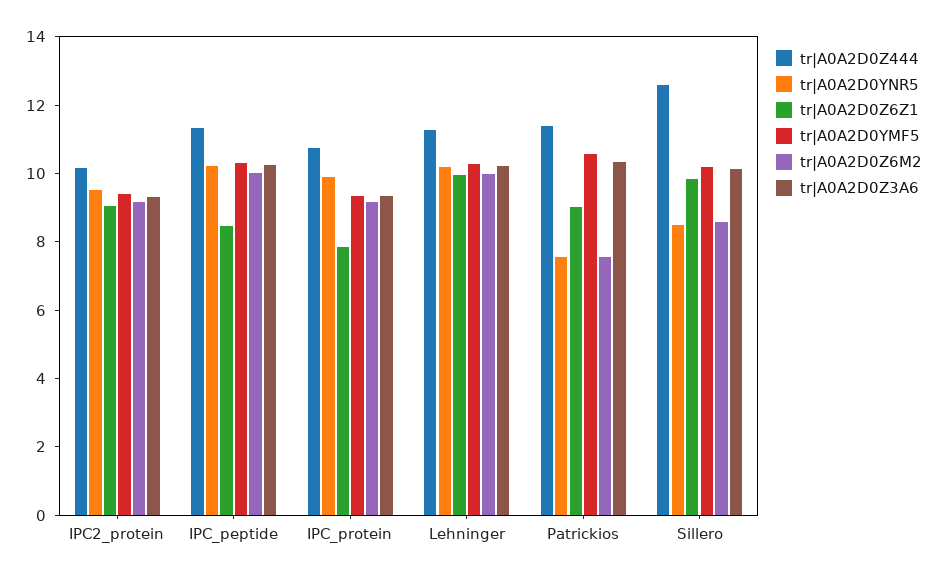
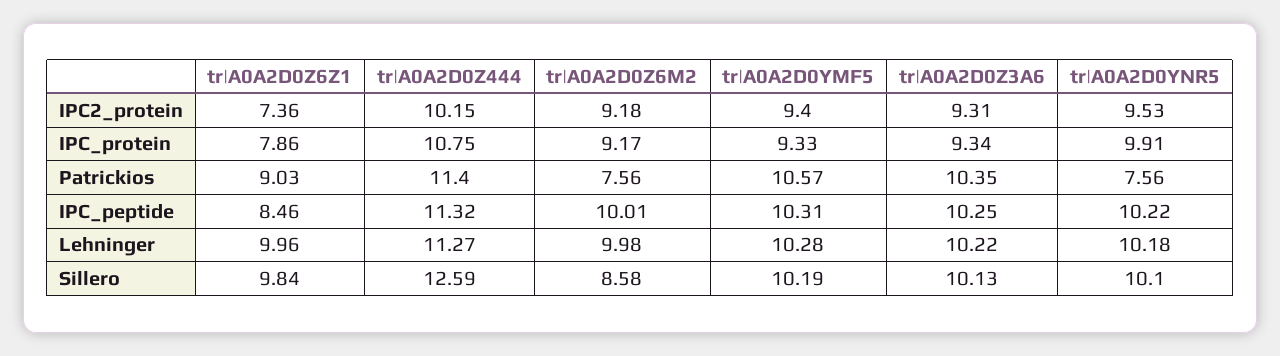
  {
    "tr|A0A2D0Z444": {
      "IPC2_protein": 10.15,
      "IPC_peptide": 11.32,
      "IPC_protein": 10.75,
      "Lehninger": 11.27,
      "Patrickios": 11.4,
      "Sillero": 12.59
    },
    "tr|A0A2D0YNR5": {
      "IPC2_protein": 9.53,
      "IPC_peptide": 10.22,
      "IPC_protein": 9.91,
      "Lehninger": 10.18,
      "Patrickios": 7.56,
-     "Sillero": 8.5
+     "Sillero": 10.1
    },
    "tr|A0A2D0Z6Z1": {
-     "IPC2_protein": 9,
+     "IPC2_protein": 7.36,
      "IPC_peptide": 8.46,
      "IPC_protein": 7.86,
      "Lehninger": 9.96,
      "Patrickios": 9.03,
      "Sillero": 9.84
    },
    "tr|A0A2D0YMF5": {
      "IPC2_protein": 9.4,
      "IPC_peptide": 10.31,
      "IPC_protein": 9.33,
      "Lehninger": 10.28,
      "Patrickios": 10.57,
      "Sillero": 10.19
    },
    "tr|A0A2D0Z6M2": {
      "IPC2_protein": 9.18,
      "IPC_peptide": 10.01,
      "IPC_protein": 9.17,
      "Lehninger": 9.98,
      "Patrickios": 7.56,
      "Sillero": 8.58
    },
    "tr|A0A2D0Z3A6": {
      "IPC2_protein": 9.31,
      "IPC_peptide": 10.25,
      "IPC_protein": 9.34,
      "Lehninger": 10.22,
      "Patrickios": 10.35,
      "Sillero": 10.13
    }
  }

